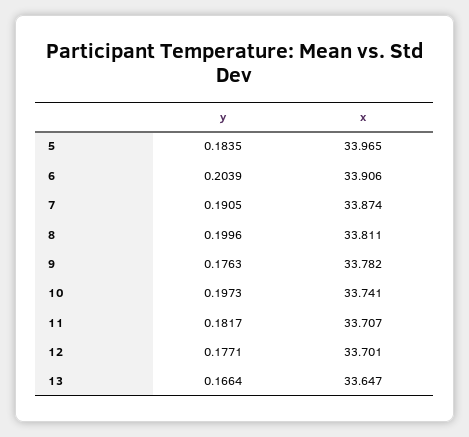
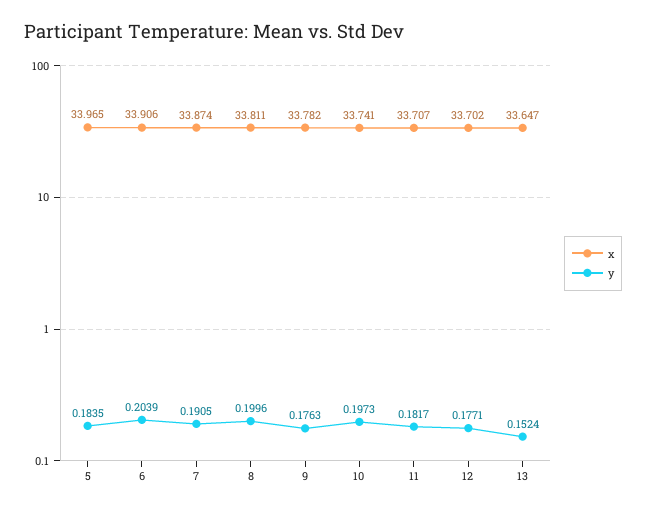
  {
    "y": {
      "5": 0.1835,
      "6": 0.2039,
      "7": 0.1905,
      "8": 0.1996,
      "9": 0.1763,
      "10": 0.1973,
      "11": 0.1817,
      "12": 0.1771,
-     "13": 0.1664
+     "13": 0.1524
    },
    "x": {
      "5": 33.965,
      "6": 33.906,
      "7": 33.874,
      "8": 33.811,
      "9": 33.782,
      "10": 33.741,
      "11": 33.707,
-     "12": 33.701,
+     "12": 33.702,
      "13": 33.647
    }
  }

